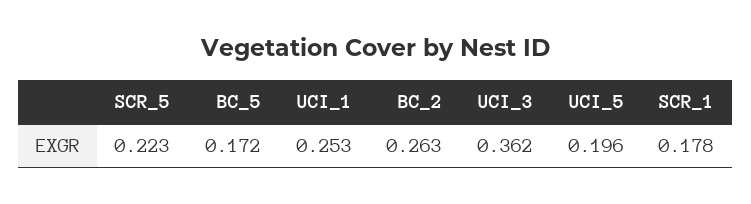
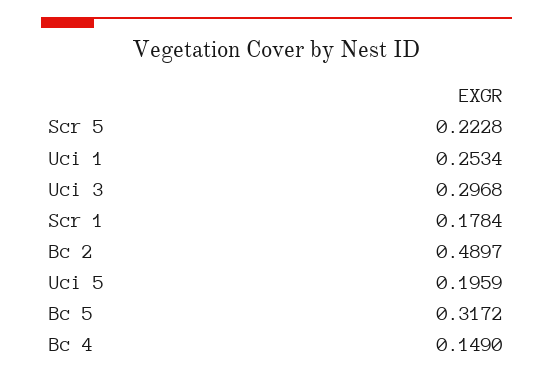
  {
    "SCR_5": 0.2228,
-   "BC_5": 0.172,
+   "BC_5": 0.3172,
    "UCI_1": 0.2534,
-   "BC_2": 0.263,
+   "BC_2": 0.4897,
-   "UCI_3": 0.362,
+   "UCI_3": 0.2968,
    "UCI_5": 0.1959,
-   "SCR_1": 0.1784
+   "SCR_1": 0.1784,
+   "Bc 4": 0.149
  }

